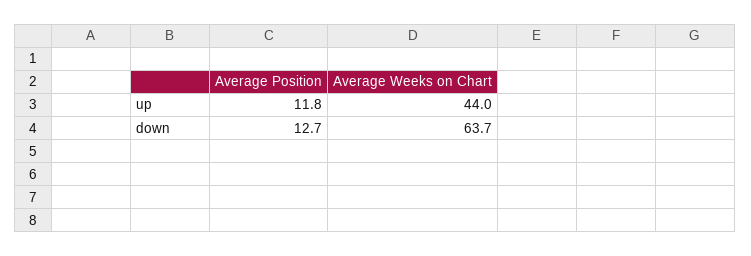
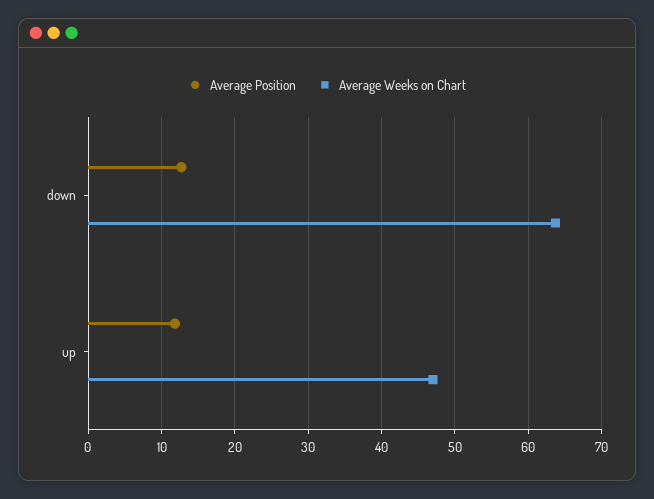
  {
    "Average Position": {
      "up": 11.8,
      "down": 12.7
    },
    "Average Weeks on Chart": {
-     "up": 44,
+     "up": 47,
      "down": 63.7
    }
  }

